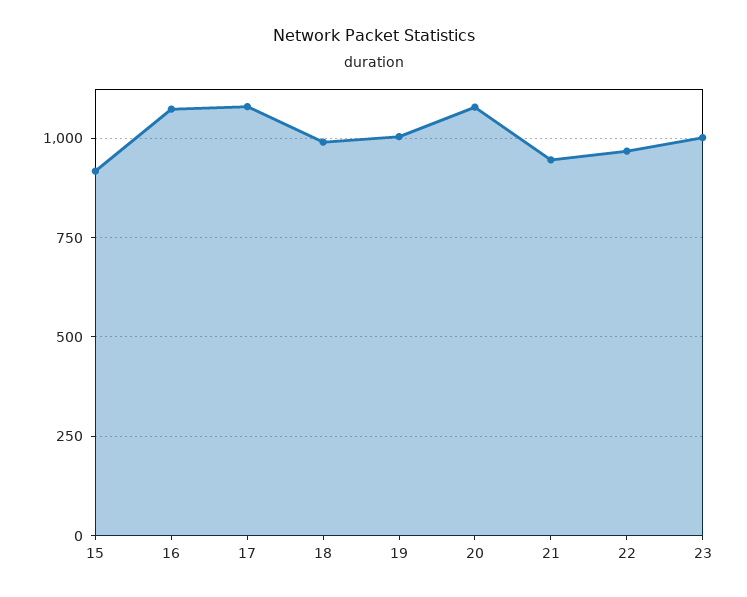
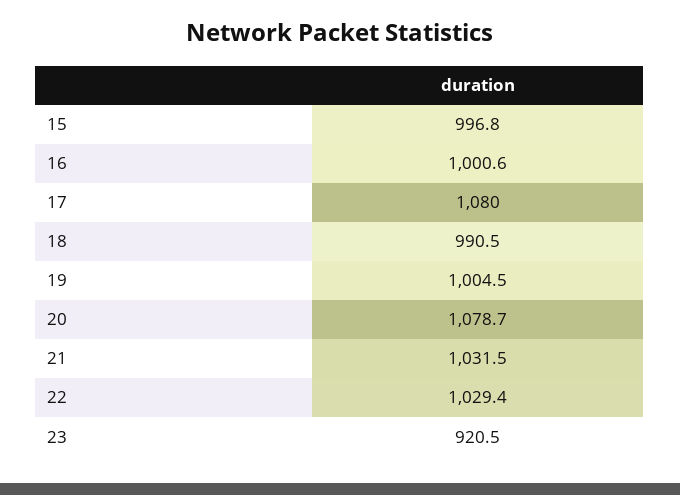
  {
-   "15": 925,
+   "15": 996.8,
-   "16": 1075,
+   "16": 1000.6,
    "17": 1080,
    "18": 990.5,
    "19": 1004.5,
    "20": 1078.7,
-   "21": 950,
+   "21": 1031.5,
-   "22": 975,
+   "22": 1029.4,
-   "23": 1000
+   "23": 920.5
  }

